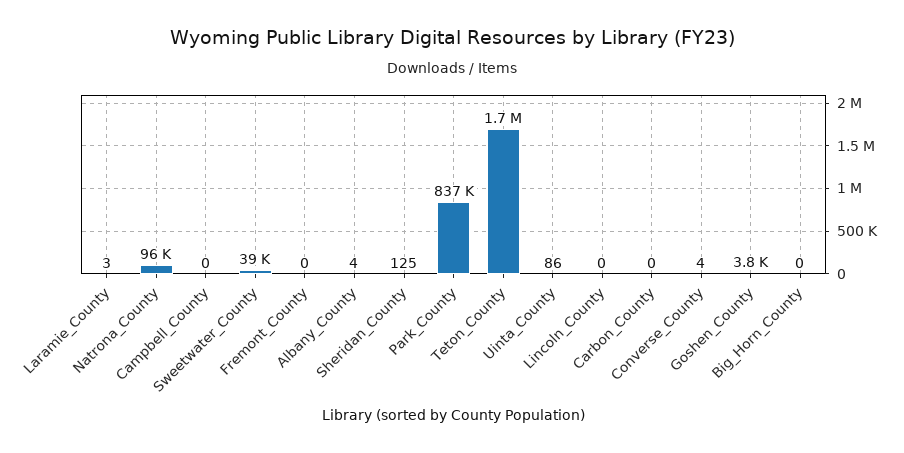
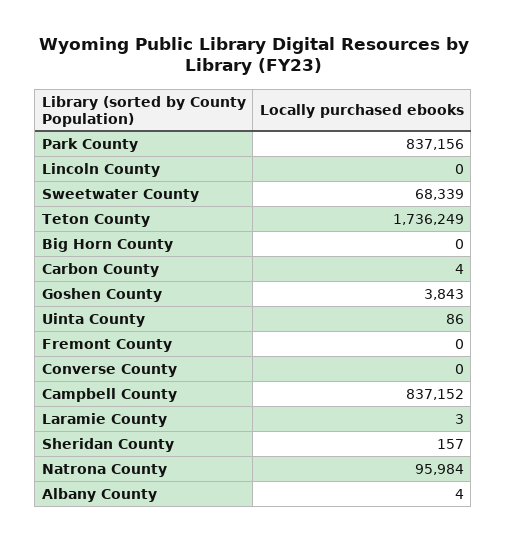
  {
    "Laramie_County": 3,
    "Natrona_County": 95984,
-   "Campbell_County": 0,
+   "Campbell_County": 837152,
-   "Sweetwater_County": 39000,
+   "Sweetwater_County": 68339,
    "Fremont_County": 0,
    "Albany_County": 4,
-   "Sheridan_County": 125,
+   "Sheridan_County": 157,
    "Park_County": 837156,
    "Teton_County": 1736249,
    "Uinta_County": 86,
    "Lincoln_County": 0,
-   "Carbon_County": 0,
+   "Carbon_County": 4,
-   "Converse_County": 4,
+   "Converse_County": 0,
    "Goshen_County": 3843,
    "Big_Horn_County": 0
  }

